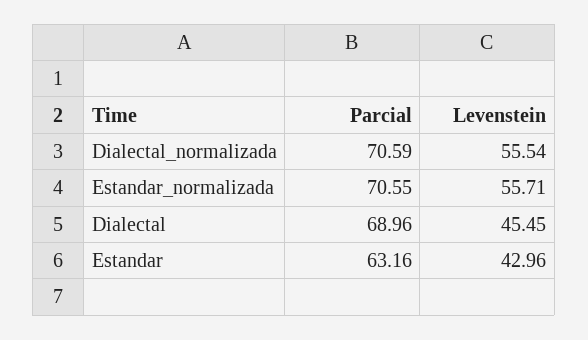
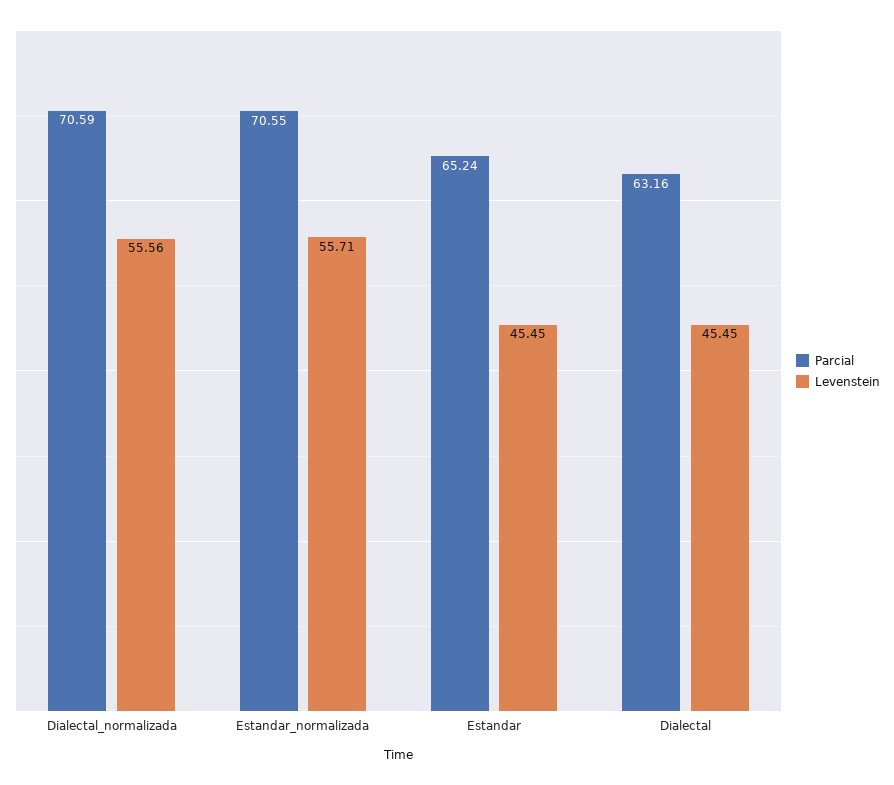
  {
    "Parcial": {
      "Dialectal_normalizada": 70.59,
      "Estandar_normalizada": 70.55,
-     "Dialectal": 68.96,
+     "Dialectal": 63.16,
-     "Estandar": 63.16
+     "Estandar": 65.24
    },
    "Levenstein": {
-     "Dialectal_normalizada": 55.54,
+     "Dialectal_normalizada": 55.56,
      "Estandar_normalizada": 55.71,
      "Dialectal": 45.45,
-     "Estandar": 42.96
+     "Estandar": 45.45
    }
  }

